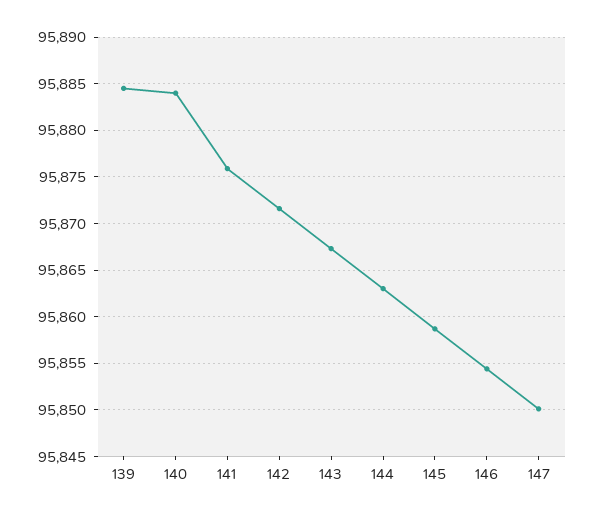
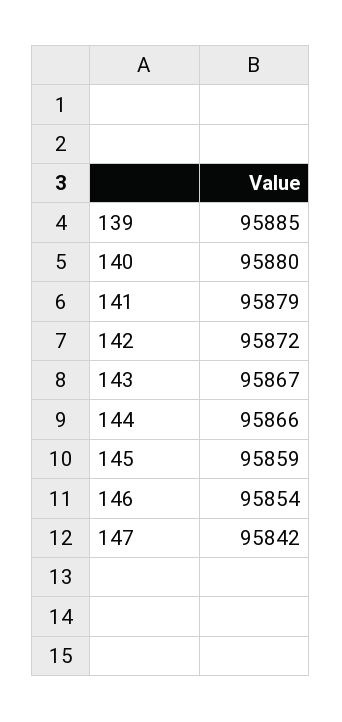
  {
    "139": 95885,
-   "140": 95884,
+   "140": 95880,
-   "141": 95876,
+   "141": 95879,
    "142": 95872,
    "143": 95867,
-   "144": 95863,
+   "144": 95866,
    "145": 95859,
    "146": 95854,
-   "147": 95850
+   "147": 95842
  }

